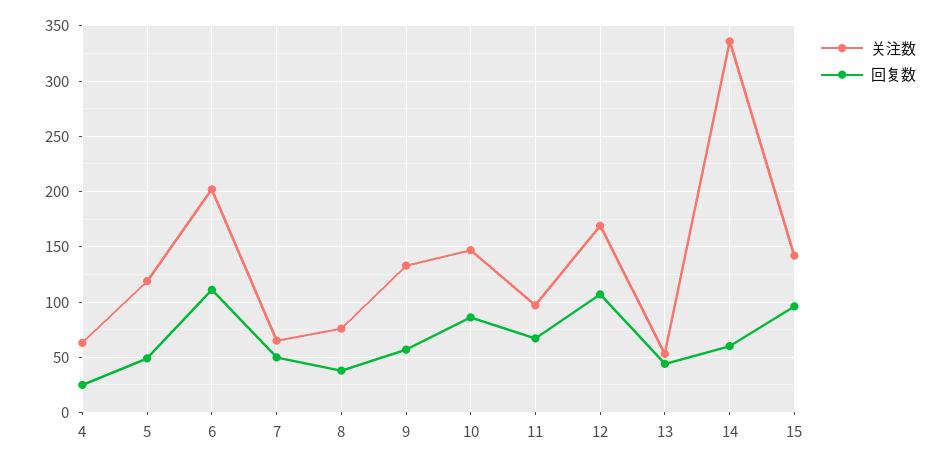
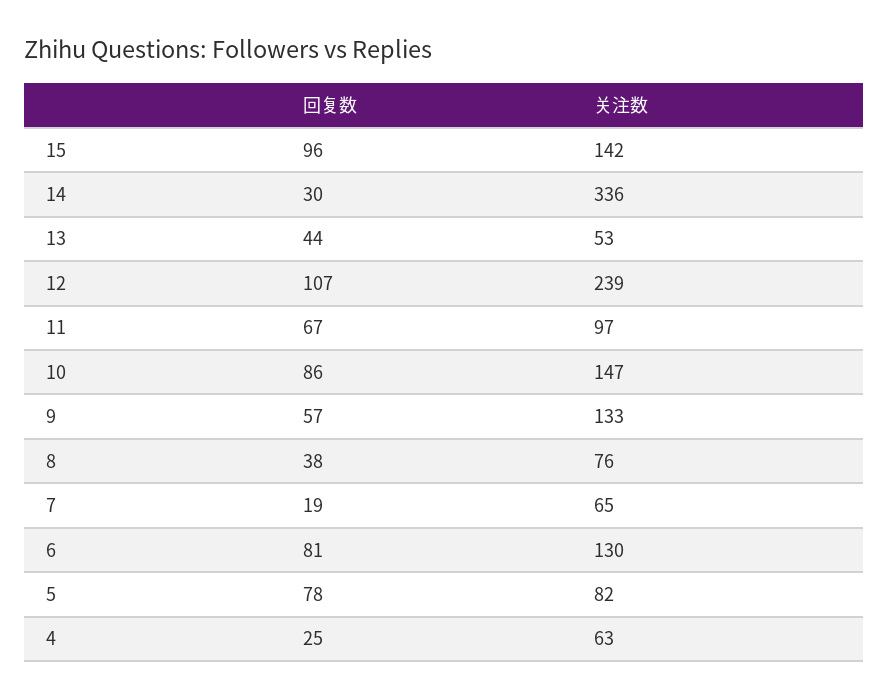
  {
    "关注数": {
      "4": 63,
-     "5": 120,
+     "5": 82,
-     "6": 200,
+     "6": 130,
      "7": 65,
      "8": 76,
      "9": 133,
      "10": 147,
      "11": 97,
-     "12": 170,
+     "12": 239,
      "13": 53,
      "14": 336,
      "15": 142
    },
    "回复数": {
      "4": 25,
-     "5": 50,
+     "5": 78,
-     "6": 110,
+     "6": 81,
-     "7": 50,
+     "7": 19,
      "8": 38,
      "9": 57,
      "10": 86,
      "11": 67,
      "12": 107,
      "13": 44,
-     "14": 60,
+     "14": 30,
      "15": 96
    }
  }

